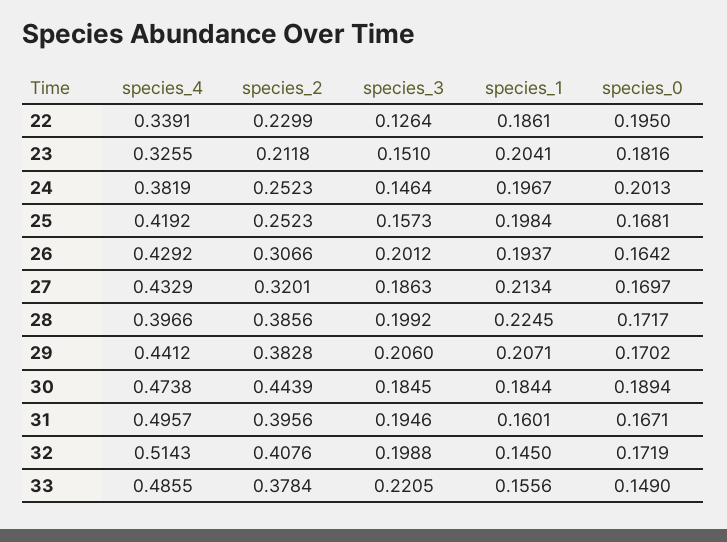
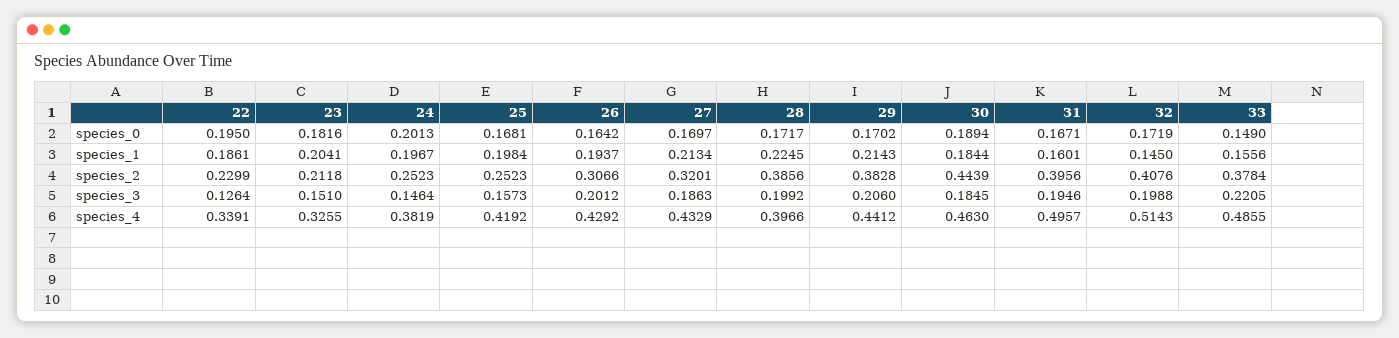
  {
    "species_4": {
      "22": 0.3391,
      "23": 0.3255,
      "24": 0.3819,
      "25": 0.4192,
      "26": 0.4292,
      "27": 0.4329,
      "28": 0.3966,
      "29": 0.4412,
-     "30": 0.4738,
+     "30": 0.463,
      "31": 0.4957,
      "32": 0.5143,
      "33": 0.4855
    },
    "species_2": {
      "22": 0.2299,
      "23": 0.2118,
      "24": 0.2523,
      "25": 0.2523,
      "26": 0.3066,
      "27": 0.3201,
      "28": 0.3856,
      "29": 0.3828,
      "30": 0.4439,
      "31": 0.3956,
      "32": 0.4076,
      "33": 0.3784
    },
    "species_3": {
      "22": 0.1264,
      "23": 0.151,
      "24": 0.1464,
      "25": 0.1573,
      "26": 0.2012,
      "27": 0.1863,
      "28": 0.1992,
      "29": 0.206,
      "30": 0.1845,
      "31": 0.1946,
      "32": 0.1988,
      "33": 0.2205
    },
    "species_1": {
      "22": 0.1861,
      "23": 0.2041,
      "24": 0.1967,
      "25": 0.1984,
      "26": 0.1937,
      "27": 0.2134,
      "28": 0.2245,
-     "29": 0.2071,
+     "29": 0.2143,
      "30": 0.1844,
      "31": 0.1601,
      "32": 0.145,
      "33": 0.1556
    },
    "species_0": {
      "22": 0.195,
      "23": 0.1816,
      "24": 0.2013,
      "25": 0.1681,
      "26": 0.1642,
      "27": 0.1697,
      "28": 0.1717,
      "29": 0.1702,
      "30": 0.1894,
      "31": 0.1671,
      "32": 0.1719,
      "33": 0.149
    }
  }

